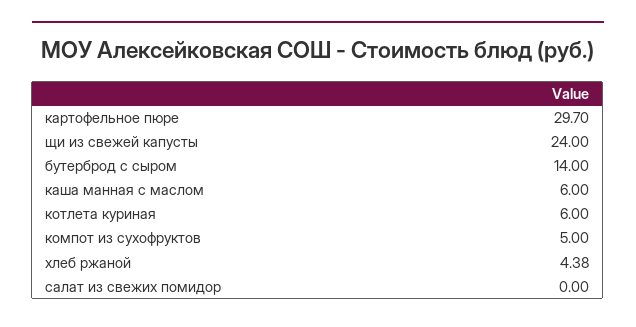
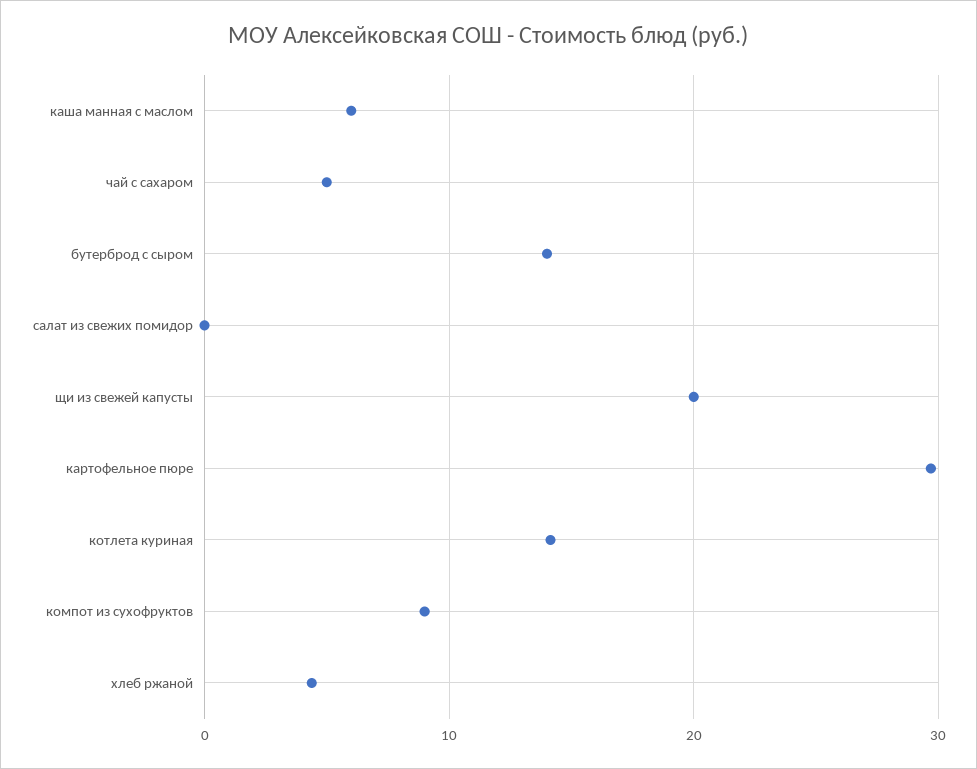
  {
    "картофельное пюре": 29.7,
-   "щи из свежей капусты": 24,
+   "щи из свежей капусты": 20,
    "бутерброд с сыром": 14,
    "каша манная с маслом": 6,
-   "котлета куриная": 6,
+   "котлета куриная": 14,
-   "компот из сухофруктов": 5,
+   "компот из сухофруктов": 9,
    "хлеб ржаной": 4.38,
-   "салат из свежих помидор": 0
+   "салат из свежих помидор": 0,
+   "чай с сахаром": 5
  }

